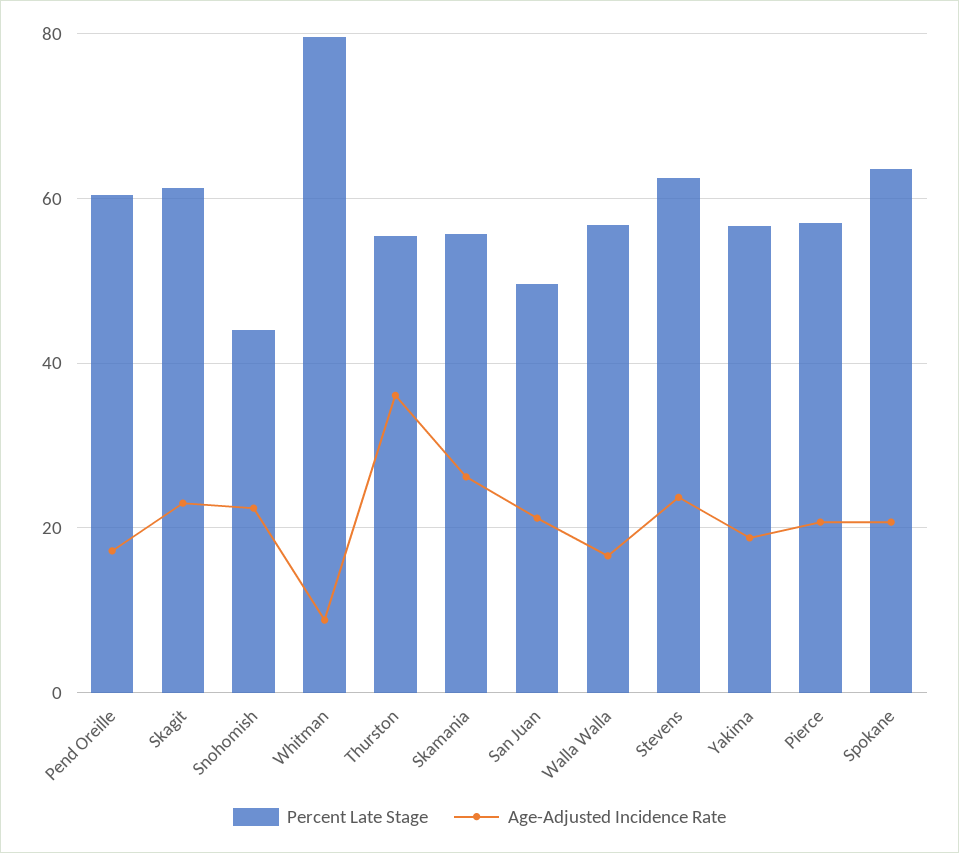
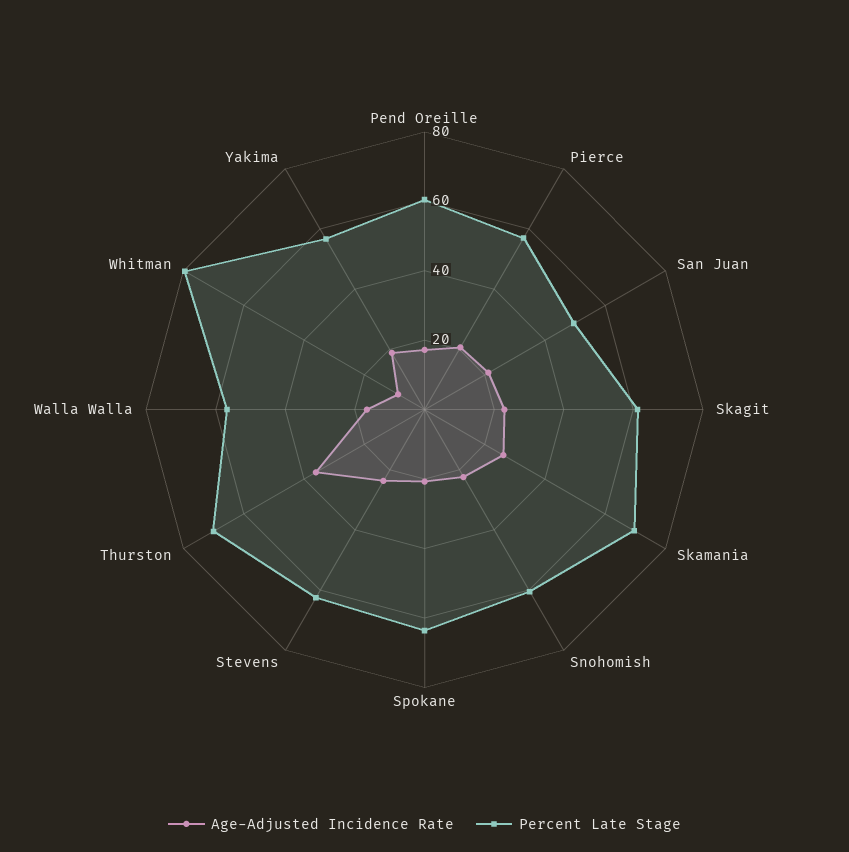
  {
    "Percent Late Stage": {
      "Pend Oreille": 60,
      "Skagit": 62,
-     "Snohomish": 44,
+     "Snohomish": 60,
      "Whitman": 80,
-     "Thurston": 56,
+     "Thurston": 70,
-     "Skamania": 56,
+     "Skamania": 70,
      "San Juan": 50,
      "Walla Walla": 56,
      "Stevens": 62,
      "Yakima": 56,
      "Pierce": 58,
      "Spokane": 64
    },
    "Age-Adjusted Incidence Rate": {
      "Pend Oreille": 18,
      "Skagit": 24,
      "Snohomish": 22,
      "Whitman": 8,
      "Thurston": 36,
      "Skamania": 26,
      "San Juan": 22,
      "Walla Walla": 16,
      "Stevens": 24,
      "Yakima": 18,
      "Pierce": 20,
      "Spokane": 20
    }
  }

